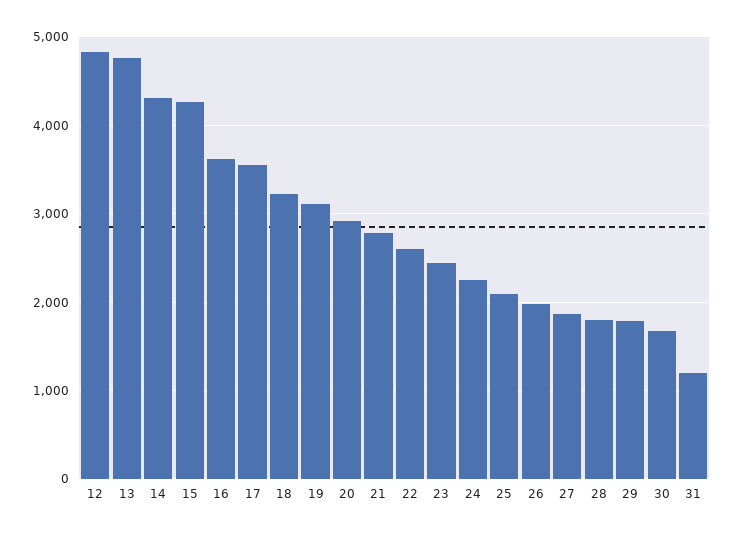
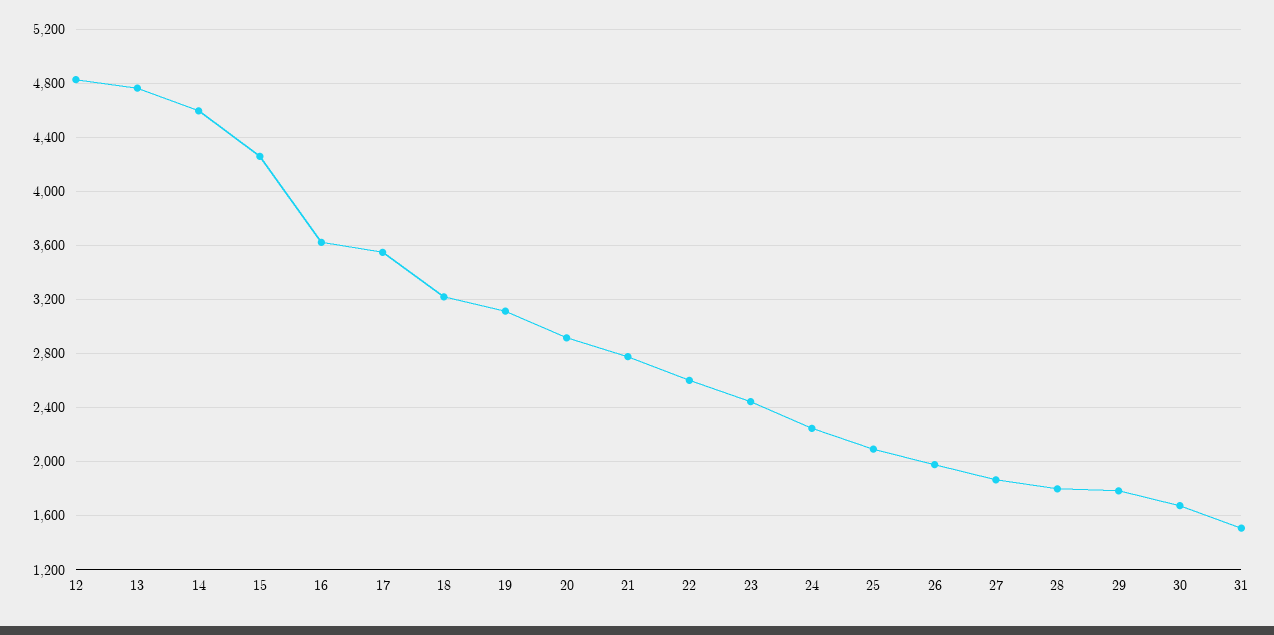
  {
    "12": 4850,
    "13": 4750,
-   "14": 4300,
+   "14": 4600,
    "15": 4250,
    "16": 3600,
    "17": 3550,
    "18": 3200,
    "19": 3100,
    "20": 2900,
    "21": 2800,
    "22": 2600,
    "23": 2450,
    "24": 2250,
    "25": 2100,
    "26": 2000,
    "27": 1850,
    "28": 1800,
    "29": 1800,
    "30": 1700,
-   "31": 1200
+   "31": 1500
  }

